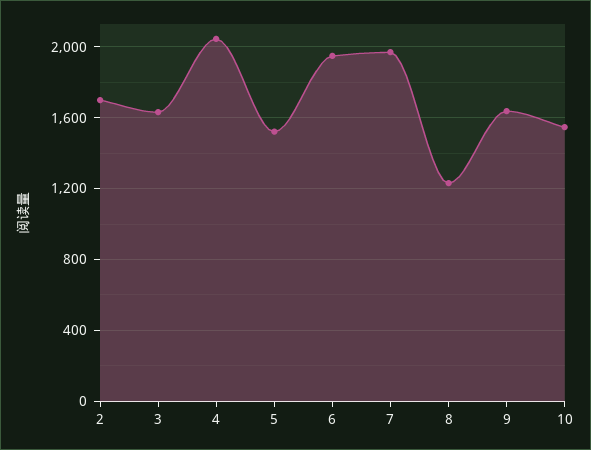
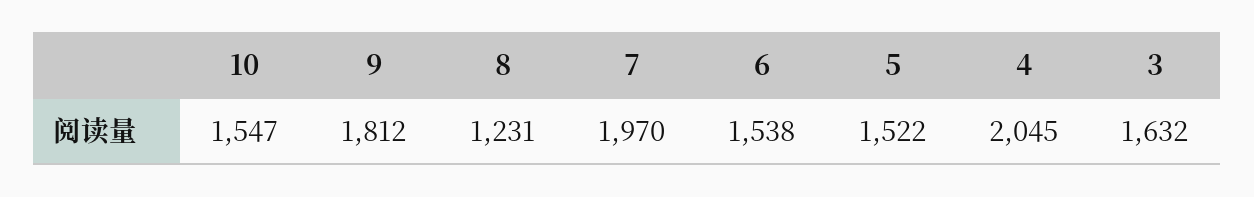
  {
-   "2": 1700,
    "3": 1632,
    "4": 2045,
    "5": 1522,
-   "6": 1950,
+   "6": 1538,
    "7": 1970,
    "8": 1231,
-   "9": 1650,
+   "9": 1812,
    "10": 1547
  }

